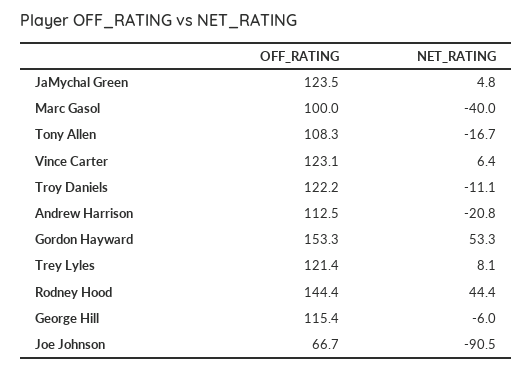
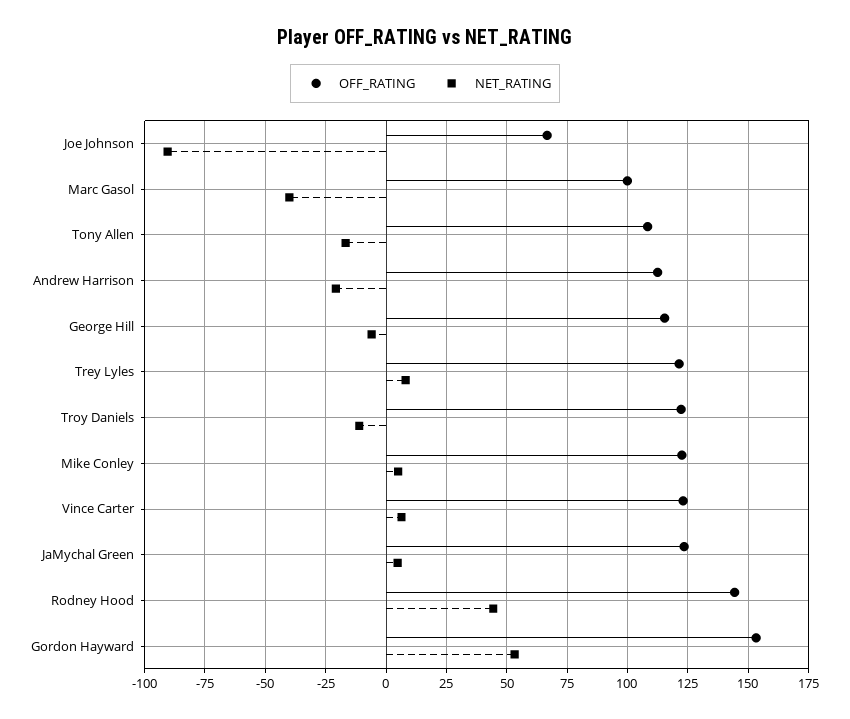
  {
    "OFF_RATING": {
      "JaMychal Green": 123.5,
      "Marc Gasol": 100,
      "Tony Allen": 108.3,
      "Vince Carter": 123.1,
      "Troy Daniels": 122.2,
      "Andrew Harrison": 112.5,
      "Gordon Hayward": 153.3,
      "Trey Lyles": 121.4,
      "Rodney Hood": 144.4,
      "George Hill": 115.4,
-     "Joe Johnson": 66.7
+     "Joe Johnson": 66.7,
+     "Mike Conley": 122.5
    },
    "NET_RATING": {
      "JaMychal Green": 4.8,
      "Marc Gasol": -40,
      "Tony Allen": -16.7,
      "Vince Carter": 6.4,
      "Troy Daniels": -11.1,
      "Andrew Harrison": -20.8,
      "Gordon Hayward": 53.3,
      "Trey Lyles": 8.1,
      "Rodney Hood": 44.4,
      "George Hill": -6,
-     "Joe Johnson": -90.5
+     "Joe Johnson": -90.5,
+     "Mike Conley": 5
    }
  }

